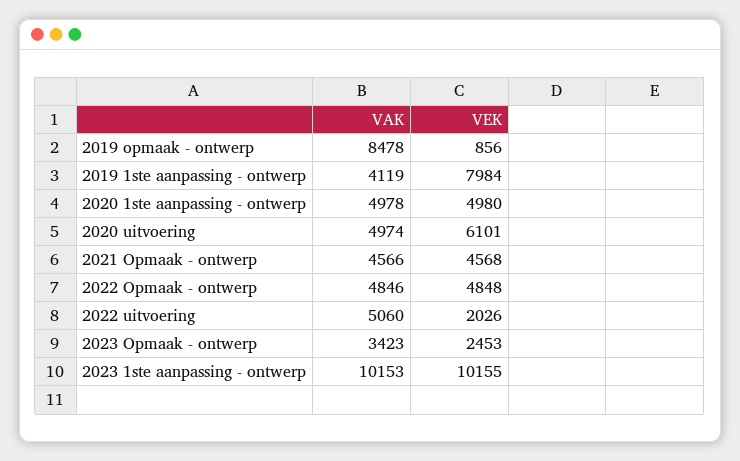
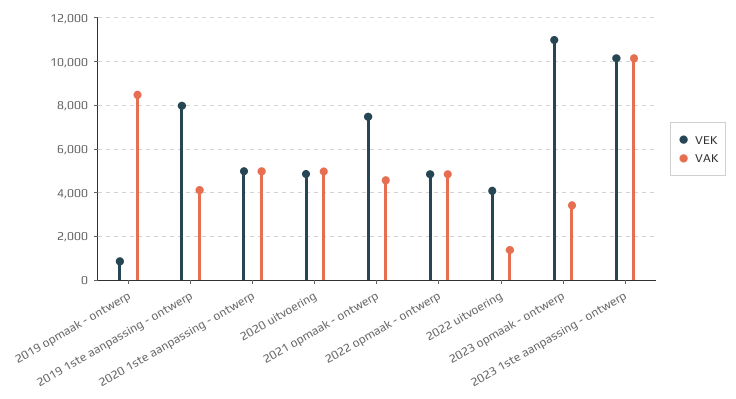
  {
    "VAK": {
      "2019 opmaak - ontwerp": 8478,
      "2019 1ste aanpassing - ontwerp": 4119,
      "2020 1ste aanpassing - ontwerp": 4978,
      "2020 uitvoering": 4974,
      "2021 Opmaak - ontwerp": 4566,
      "2022 Opmaak - ontwerp": 4846,
-     "2022 uitvoering": 5060,
+     "2022 uitvoering": 1500,
      "2023 Opmaak - ontwerp": 3423,
      "2023 1ste aanpassing - ontwerp": 10153
    },
    "VEK": {
      "2019 opmaak - ontwerp": 856,
      "2019 1ste aanpassing - ontwerp": 7984,
      "2020 1ste aanpassing - ontwerp": 4980,
-     "2020 uitvoering": 6101,
+     "2020 uitvoering": 5000,
-     "2021 Opmaak - ontwerp": 4568,
+     "2021 Opmaak - ontwerp": 7500,
      "2022 Opmaak - ontwerp": 4848,
-     "2022 uitvoering": 2026,
+     "2022 uitvoering": 4000,
-     "2023 Opmaak - ontwerp": 2453,
+     "2023 Opmaak - ontwerp": 11000,
      "2023 1ste aanpassing - ontwerp": 10155
    }
  }

